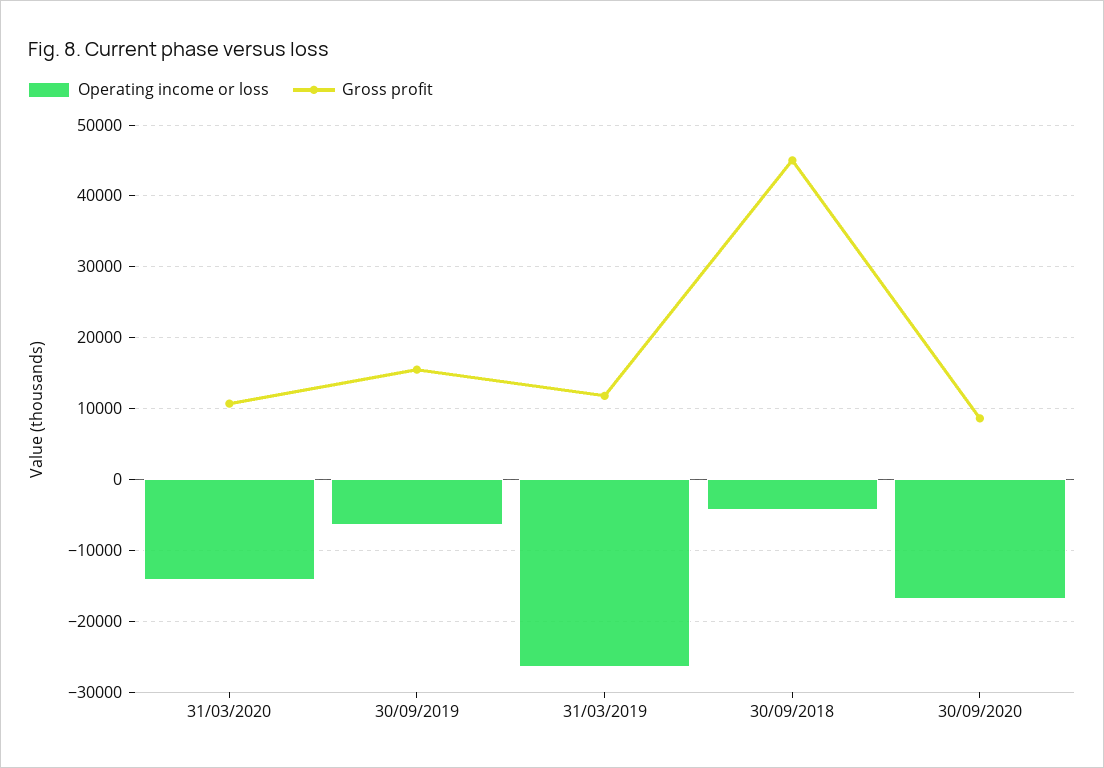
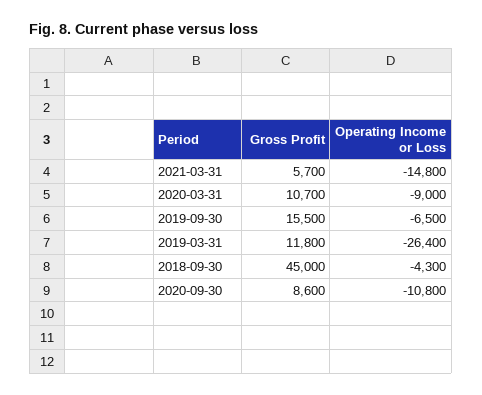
  {
    "Operating income or loss": {
-     "31/03/2020": -14000,
+     "31/03/2020": -9000,
      "30/09/2019": -6500,
      "31/03/2019": -26400,
      "30/09/2018": -4300,
-     "30/09/2020": -17000
+     "30/09/2020": -10800,
+     "2021-03-31": -14800
    },
    "Gross profit": {
      "31/03/2020": 10700,
      "30/09/2019": 15500,
      "31/03/2019": 11800,
      "30/09/2018": 45000,
-     "30/09/2020": 8600
+     "30/09/2020": 8600,
+     "2021-03-31": 5700
    }
  }

